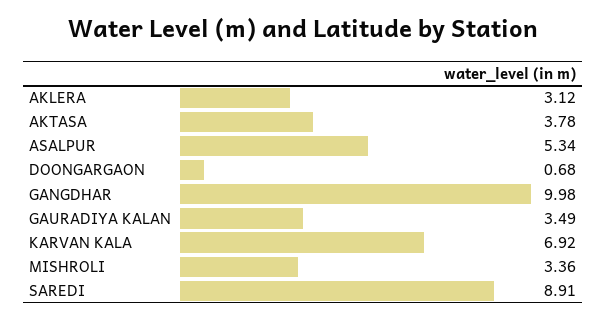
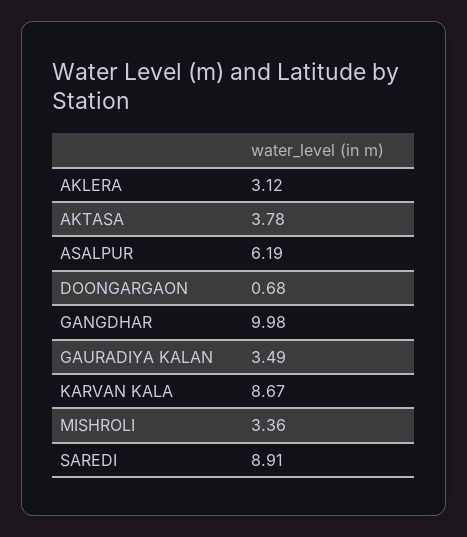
  {
    "AKLERA": 3.12,
    "AKTASA": 3.78,
-   "ASALPUR": 5.34,
+   "ASALPUR": 6.19,
    "DOONGARGAON": 0.68,
    "GANGDHAR": 9.98,
    "GAURADIYA KALAN": 3.49,
-   "KARVAN KALA": 6.92,
+   "KARVAN KALA": 8.67,
    "MISHROLI": 3.36,
    "SAREDI": 8.91
  }

